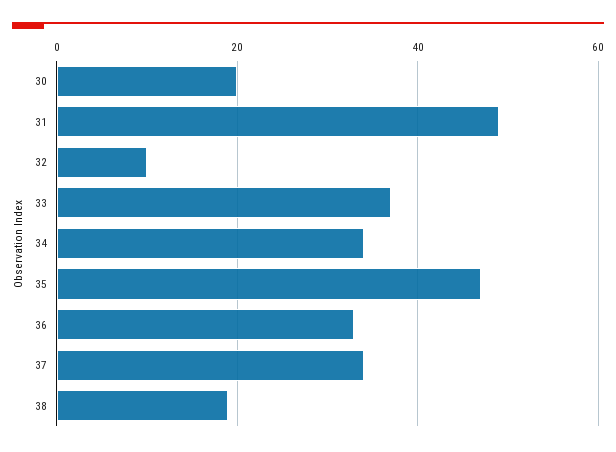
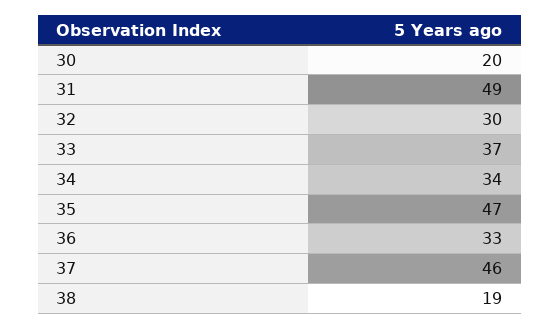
  {
    "30": 20,
    "31": 49,
-   "32": 10,
+   "32": 30,
    "33": 37,
    "34": 34,
    "35": 47,
    "36": 33,
-   "37": 35,
+   "37": 46,
    "38": 19
  }

